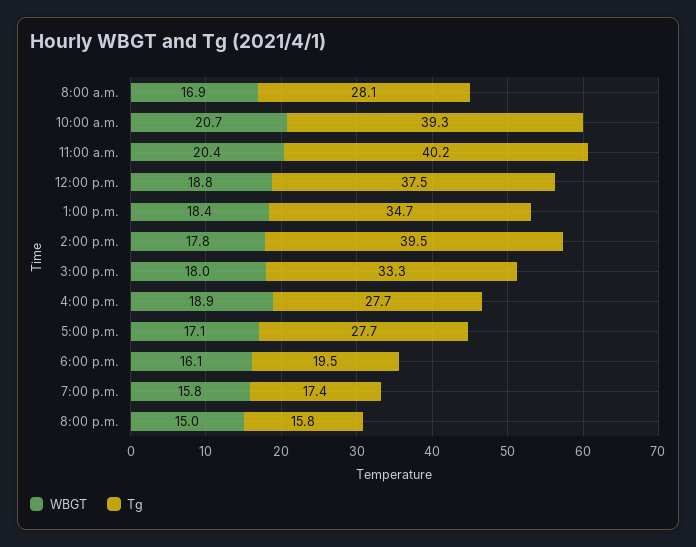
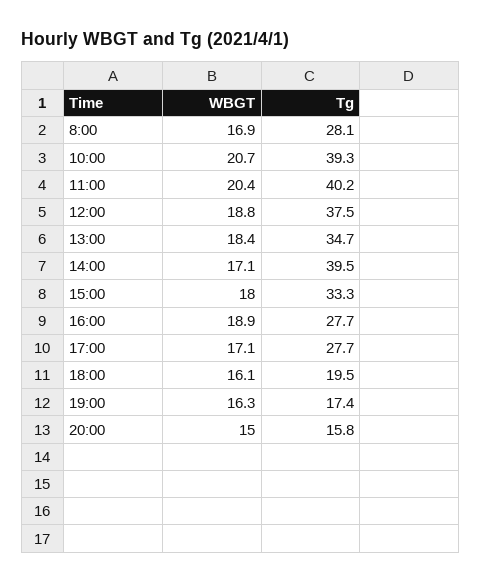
  {
    "WBGT": {
      "8:00 a.m.": 16.9,
      "10:00 a.m.": 20.7,
      "11:00 a.m.": 20.4,
      "12:00 p.m.": 18.8,
      "1:00 p.m.": 18.4,
-     "2:00 p.m.": 17.8,
+     "2:00 p.m.": 17.1,
      "3:00 p.m.": 18,
      "4:00 p.m.": 18.9,
      "5:00 p.m.": 17.1,
      "6:00 p.m.": 16.1,
-     "7:00 p.m.": 15.8,
+     "7:00 p.m.": 16.3,
      "8:00 p.m.": 15
    },
    "Tg": {
      "8:00 a.m.": 28.1,
      "10:00 a.m.": 39.3,
      "11:00 a.m.": 40.2,
      "12:00 p.m.": 37.5,
      "1:00 p.m.": 34.7,
      "2:00 p.m.": 39.5,
      "3:00 p.m.": 33.3,
      "4:00 p.m.": 27.7,
      "5:00 p.m.": 27.7,
      "6:00 p.m.": 19.5,
      "7:00 p.m.": 17.4,
      "8:00 p.m.": 15.8
    }
  }

